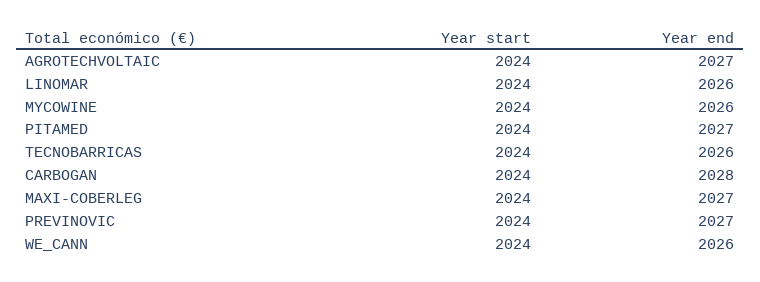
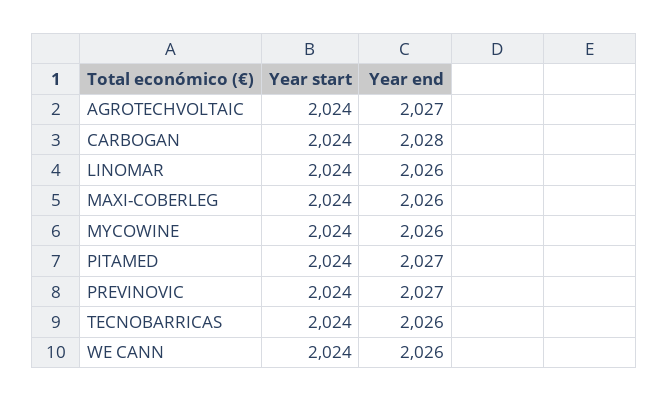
  {
    "Year start": {
      "AGROTECHVOLTAIC": 2024,
      "LINOMAR": 2024,
      "MYCOWINE": 2024,
      "PITAMED": 2024,
      "TECNOBARRICAS": 2024,
      "CARBOGAN": 2024,
      "MAXI-COBERLEG": 2024,
      "PREVINOVIC": 2024,
      "WE_CANN": 2024
    },
    "Year end": {
      "AGROTECHVOLTAIC": 2027,
      "LINOMAR": 2026,
      "MYCOWINE": 2026,
      "PITAMED": 2027,
      "TECNOBARRICAS": 2026,
      "CARBOGAN": 2028,
-     "MAXI-COBERLEG": 2027,
+     "MAXI-COBERLEG": 2026,
      "PREVINOVIC": 2027,
      "WE_CANN": 2026
    }
  }

